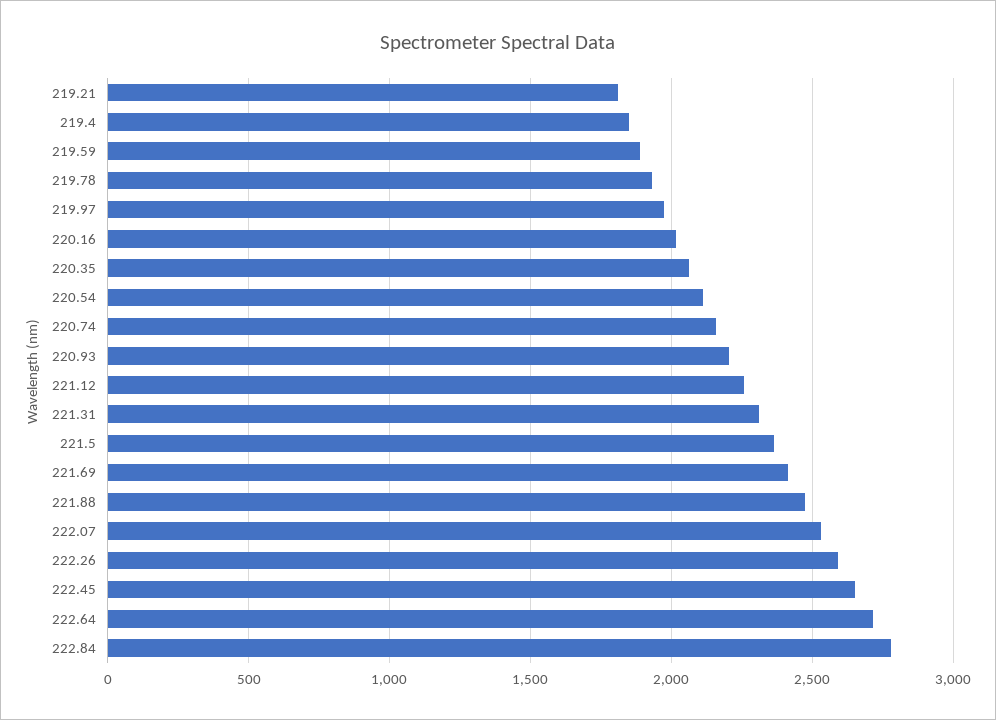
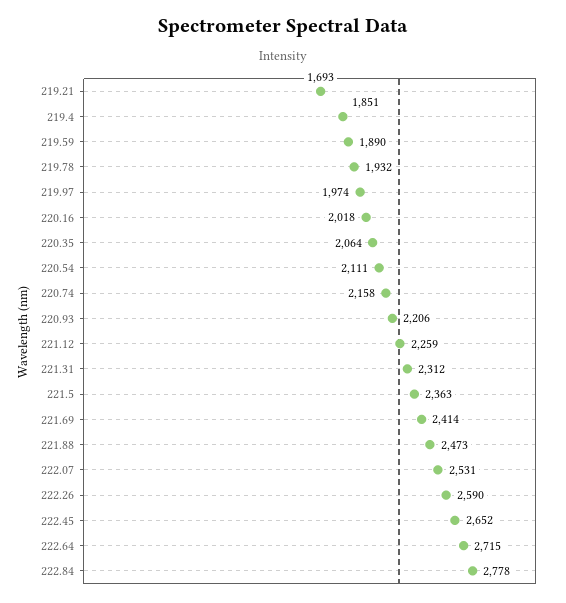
  {
-   "219.21": 1800,
+   "219.21": 1693,
    "219.4": 1851,
    "219.59": 1890,
    "219.78": 1932,
    "219.97": 1974,
    "220.16": 2018,
    "220.35": 2064,
    "220.54": 2111,
    "220.74": 2158,
    "220.93": 2206,
    "221.12": 2259,
    "221.31": 2312,
    "221.5": 2363,
    "221.69": 2414,
    "221.88": 2473,
    "222.07": 2531,
    "222.26": 2590,
    "222.45": 2652,
    "222.64": 2715,
    "222.84": 2778
  }

